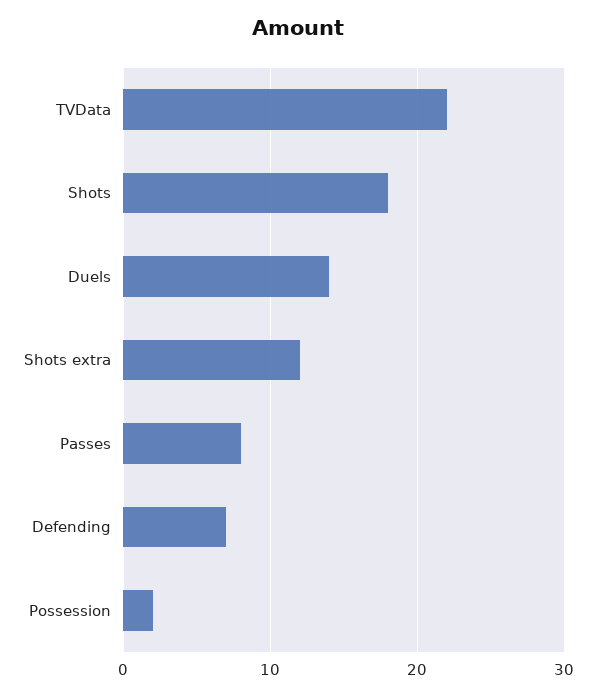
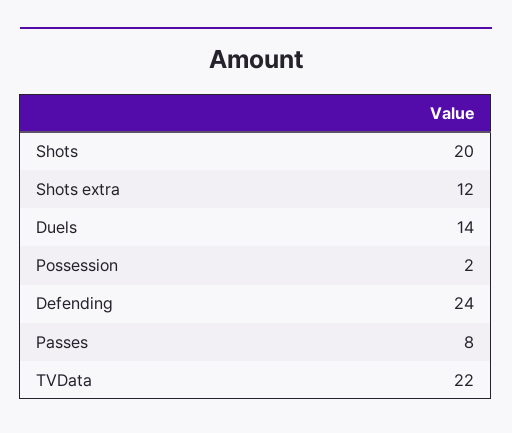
  {
    "TVData": 22,
-   "Shots": 18,
+   "Shots": 20,
    "Duels": 14,
    "Shots extra": 12,
    "Passes": 8,
-   "Defending": 7,
+   "Defending": 24,
    "Possession": 2
  }

